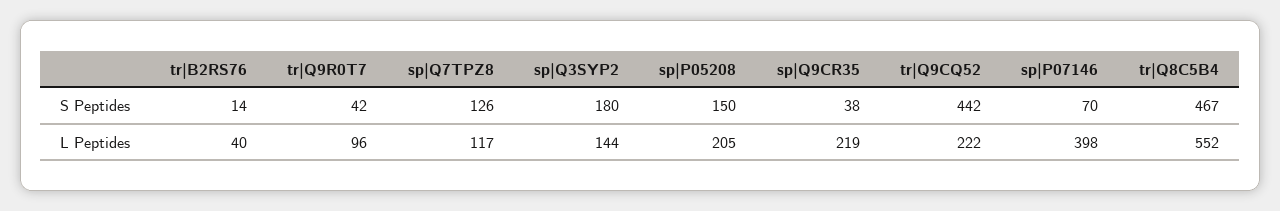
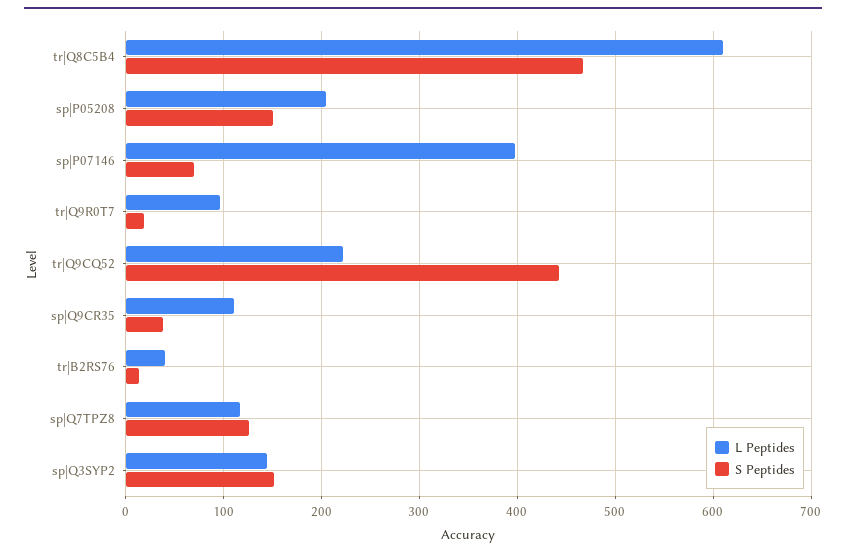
  {
    "S Peptides": {
      "tr|B2RS76": 14,
-     "tr|Q9R0T7": 42,
+     "tr|Q9R0T7": 20,
      "sp|Q7TPZ8": 126,
-     "sp|Q3SYP2": 180,
+     "sp|Q3SYP2": 150,
      "sp|P05208": 150,
      "sp|Q9CR35": 38,
      "tr|Q9CQ52": 442,
      "sp|P07146": 70,
      "tr|Q8C5B4": 467
    },
    "L Peptides": {
      "tr|B2RS76": 40,
      "tr|Q9R0T7": 96,
      "sp|Q7TPZ8": 117,
      "sp|Q3SYP2": 144,
      "sp|P05208": 205,
-     "sp|Q9CR35": 219,
+     "sp|Q9CR35": 110,
      "tr|Q9CQ52": 222,
      "sp|P07146": 398,
-     "tr|Q8C5B4": 552
+     "tr|Q8C5B4": 610
    }
  }

